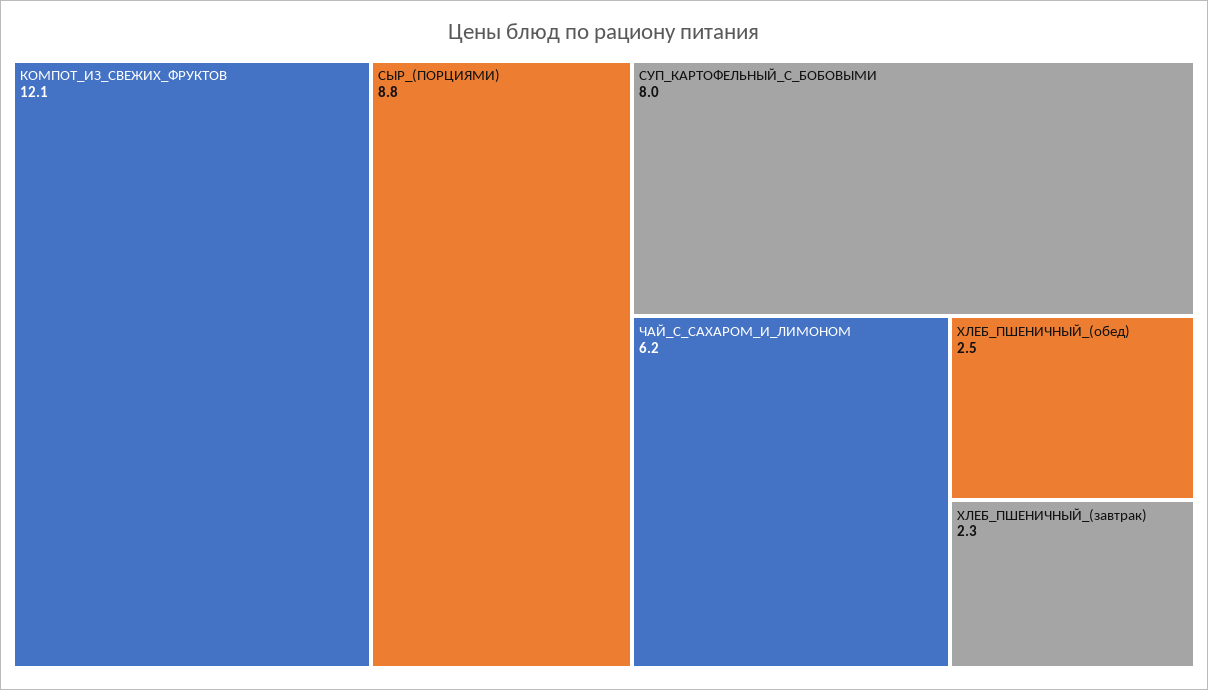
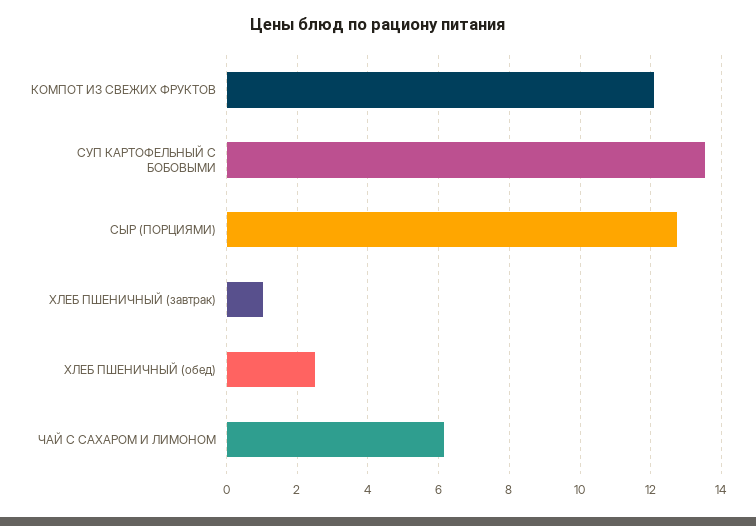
  {
    "КОМПОТ_ИЗ_СВЕЖИХ_ФРУКТОВ": 12.1,
-   "СЫР_(ПОРЦИЯМИ)": 8.8,
+   "СЫР_(ПОРЦИЯМИ)": 12.8,
-   "СУП_КАРТОФЕЛЬНЫЙ_С_БОБОВЫМИ": 8,
+   "СУП_КАРТОФЕЛЬНЫЙ_С_БОБОВЫМИ": 13.6,
    "ЧАЙ_С_САХАРОМ_И_ЛИМОНОМ": 6.2,
    "ХЛЕБ_ПШЕНИЧНЫЙ_(обед)": 2.5,
-   "ХЛЕБ_ПШЕНИЧНЫЙ_(завтрак)": 2.3
+   "ХЛЕБ_ПШЕНИЧНЫЙ_(завтрак)": 1
  }

